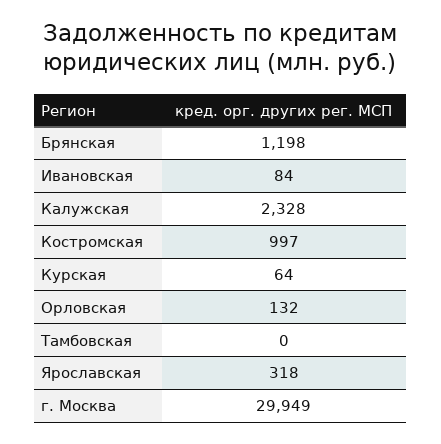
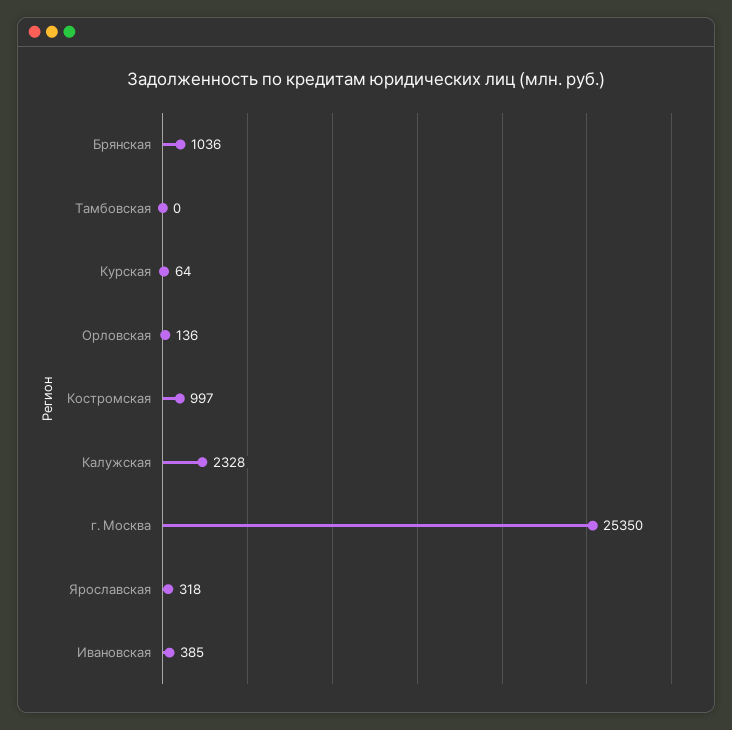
  {
-   "Брянская": 1198,
+   "Брянская": 1036,
-   "Ивановская": 84,
+   "Ивановская": 385,
    "Калужская": 2328,
    "Костромская": 997,
    "Курская": 64,
-   "Орловская": 132,
+   "Орловская": 136,
    "Тамбовская": 0,
    "Ярославская": 318,
-   "г. Москва": 29949
+   "г. Москва": 25350
  }

